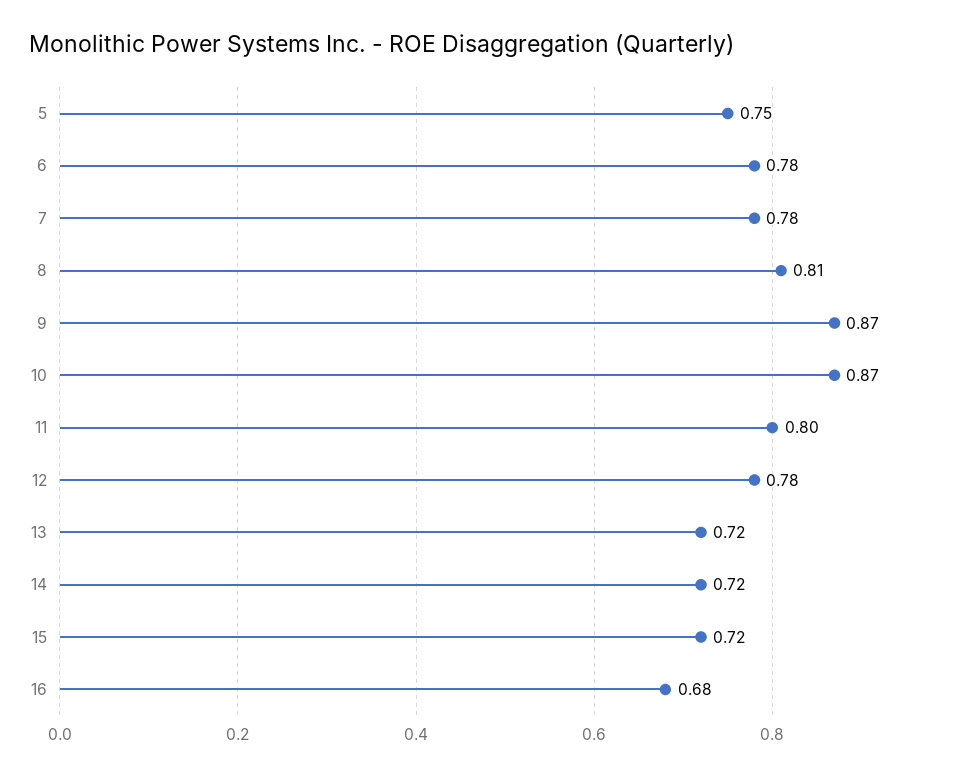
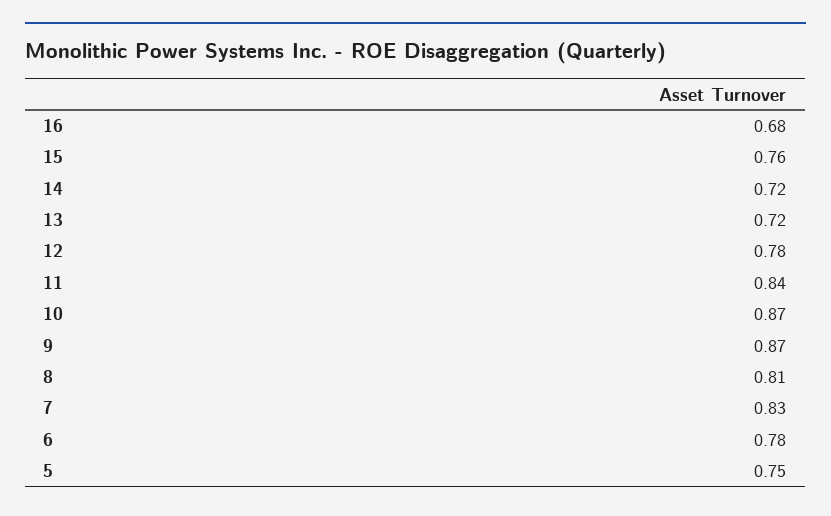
  {
    "5": 0.75,
    "6": 0.78,
-   "7": 0.78,
+   "7": 0.83,
    "8": 0.81,
    "9": 0.87,
    "10": 0.87,
-   "11": 0.8,
+   "11": 0.84,
    "12": 0.78,
    "13": 0.72,
    "14": 0.72,
-   "15": 0.72,
+   "15": 0.76,
    "16": 0.68
  }

